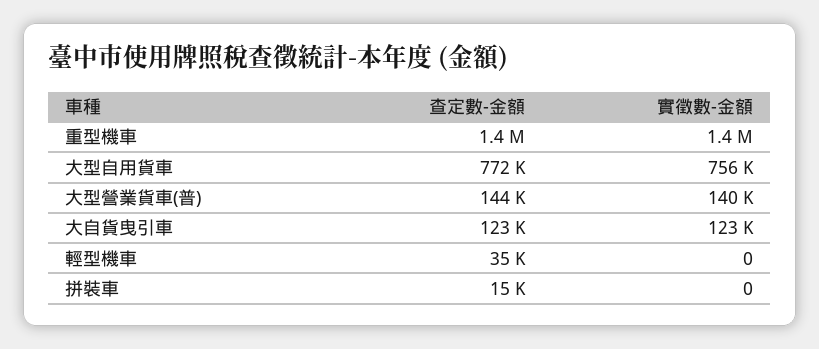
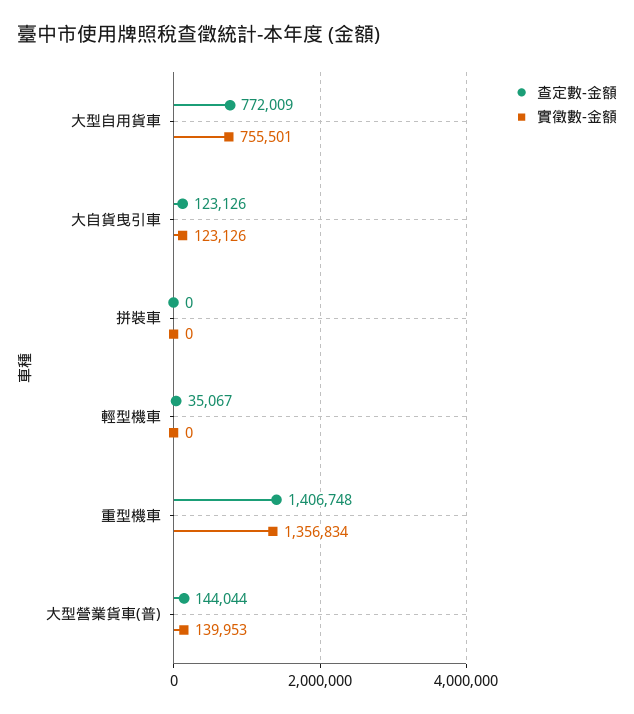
  {
    "查定數-金額": {
      "重型機車": 1406748,
      "大型自用貨車": 772009,
      "大型營業貨車(普)": 144044,
      "大自貨曳引車": 123126,
      "輕型機車": 35067,
-     "拼裝車": 15000
+     "拼裝車": 0
    },
    "實徵數-金額": {
      "重型機車": 1356834,
      "大型自用貨車": 755501,
      "大型營業貨車(普)": 139953,
      "大自貨曳引車": 123126,
      "輕型機車": 0,
      "拼裝車": 0
    }
  }

